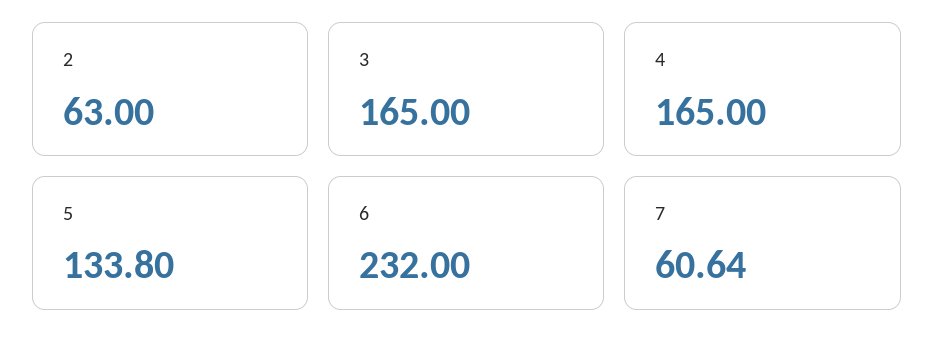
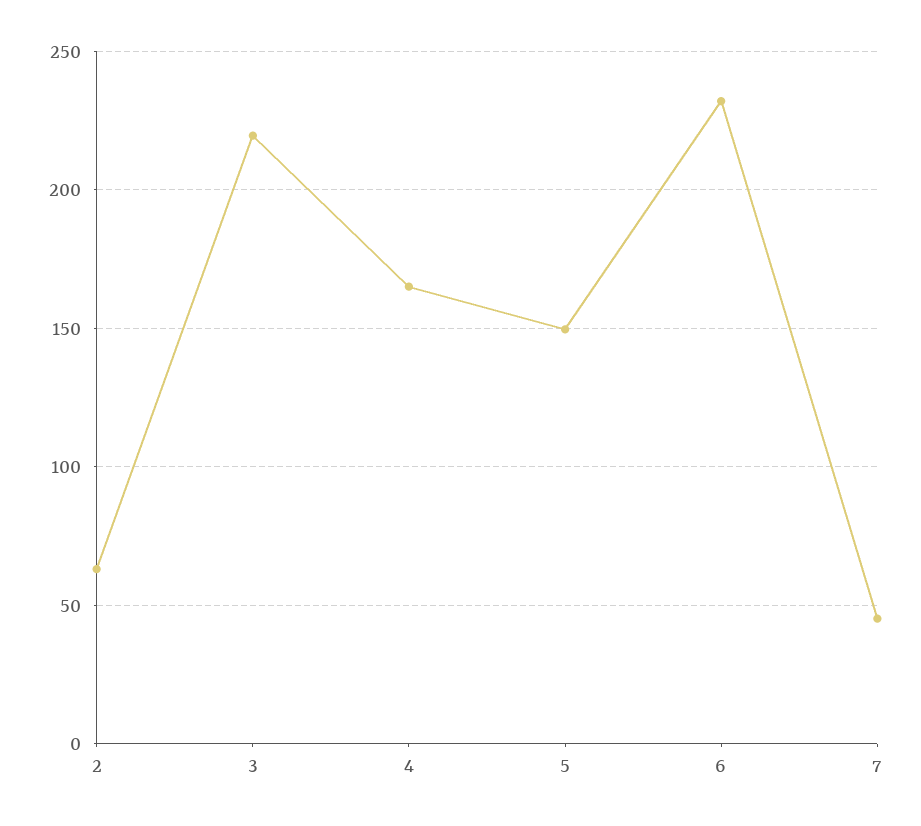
  {
    "2": 63,
-   "3": 165,
+   "3": 220,
    "4": 165,
-   "5": 133.8,
+   "5": 150,
    "6": 232,
-   "7": 60.64
+   "7": 45
  }

